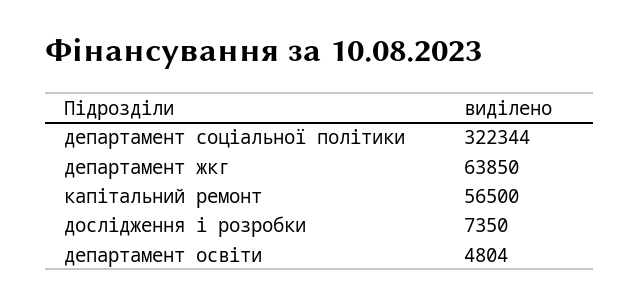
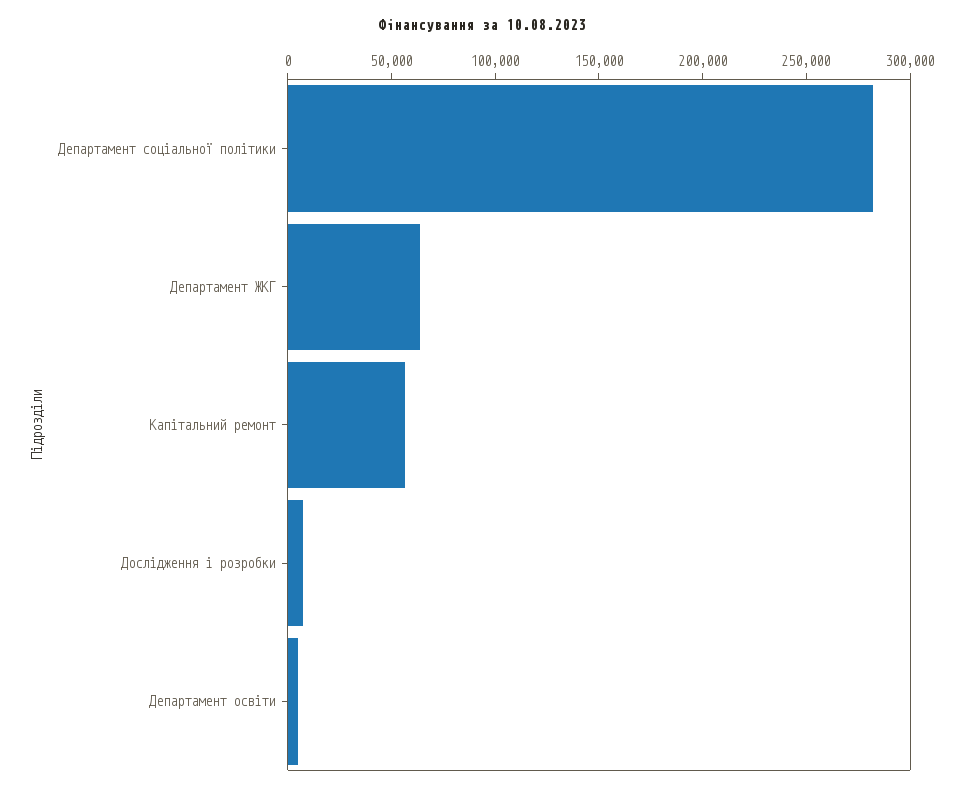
  {
-   "департамент соціальної політики": 322344,
+   "департамент соціальної політики": 280000,
    "департамент жкг": 63850,
    "капітальний ремонт": 56500,
    "дослідження і розробки": 7350,
    "департамент освіти": 4804
  }

